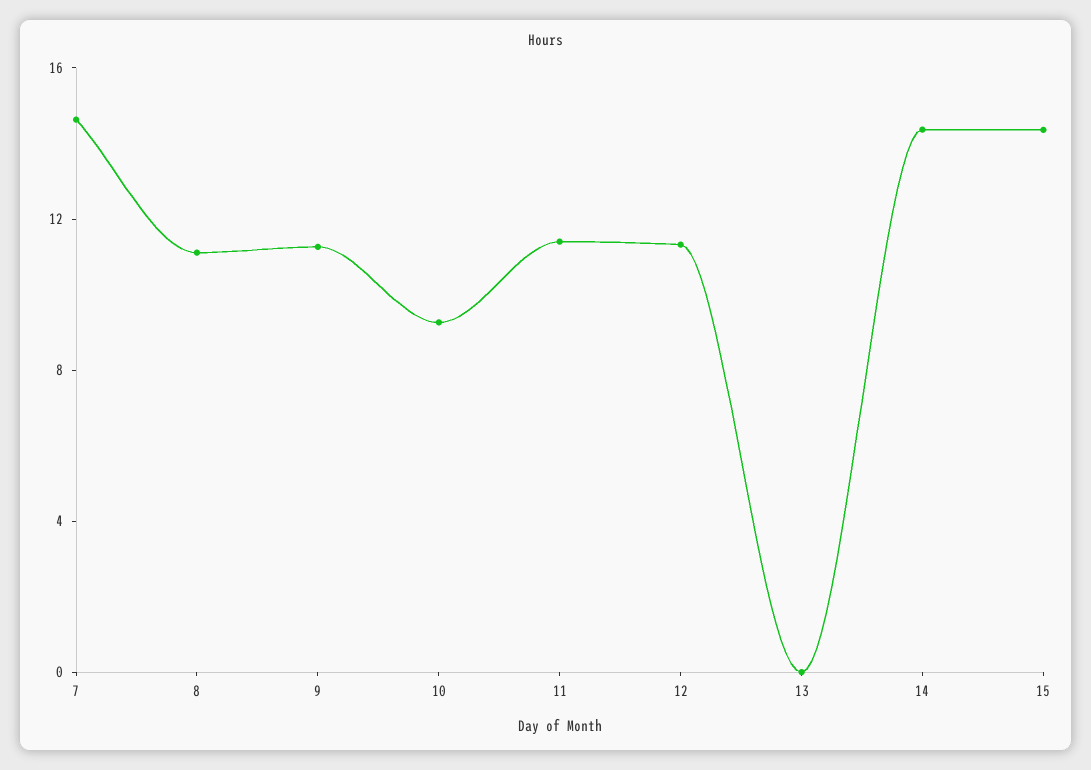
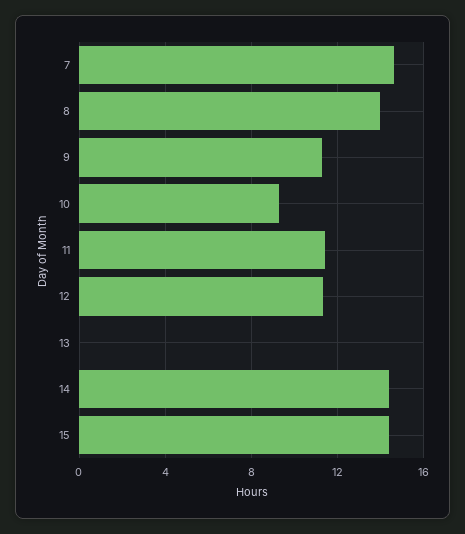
  {
    "7": 14.5,
-   "8": 11,
+   "8": 14,
    "9": 11.5,
    "10": 9.5,
    "11": 11.5,
    "12": 11.5,
    "13": 0,
    "14": 14.5,
    "15": 14.5
  }

